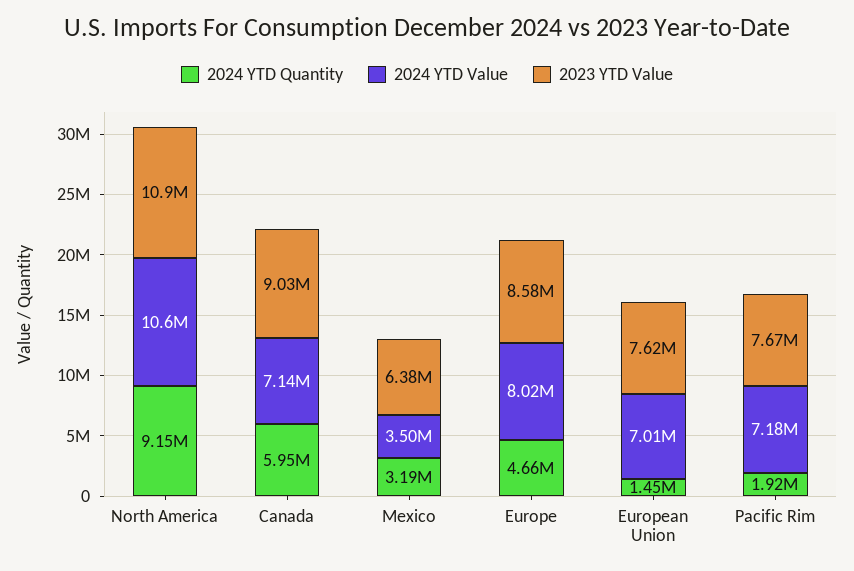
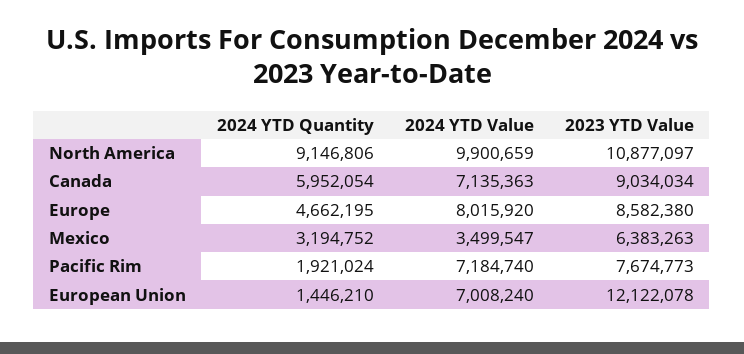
  {
    "2024 YTD Quantity": {
      "North America": 9146806,
      "Canada": 5952054,
      "Mexico": 3194752,
      "Europe": 4662195,
      "European Union": 1446210,
      "Pacific Rim": 1921024
    },
    "2024 YTD Value": {
-     "North America": 10600000,
+     "North America": 9900659,
      "Canada": 7135363,
      "Mexico": 3499547,
      "Europe": 8015920,
      "European Union": 7008240,
      "Pacific Rim": 7184740
    },
    "2023 YTD Value": {
      "North America": 10877097,
      "Canada": 9034034,
      "Mexico": 6383263,
      "Europe": 8582380,
-     "European Union": 7620000,
+     "European Union": 12122078,
      "Pacific Rim": 7674773
    }
  }

